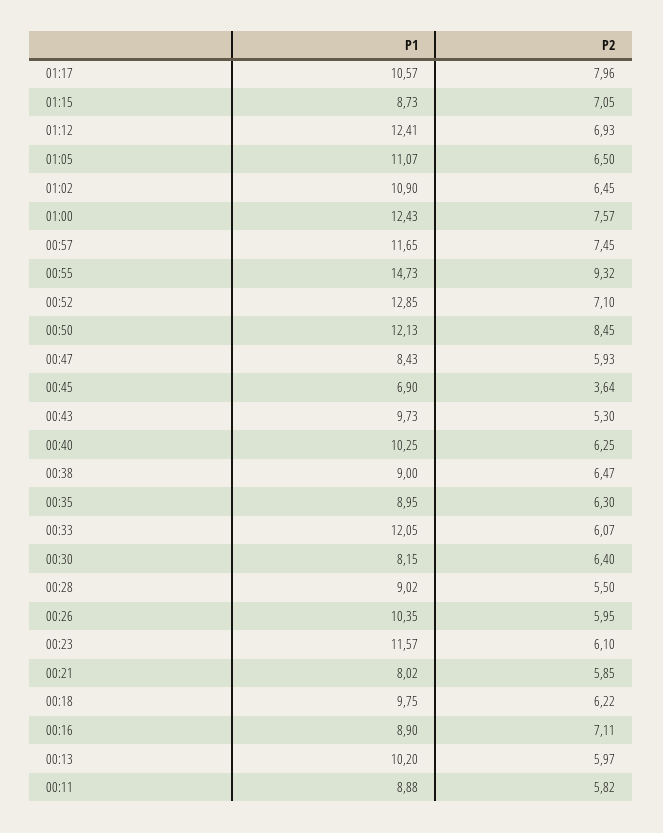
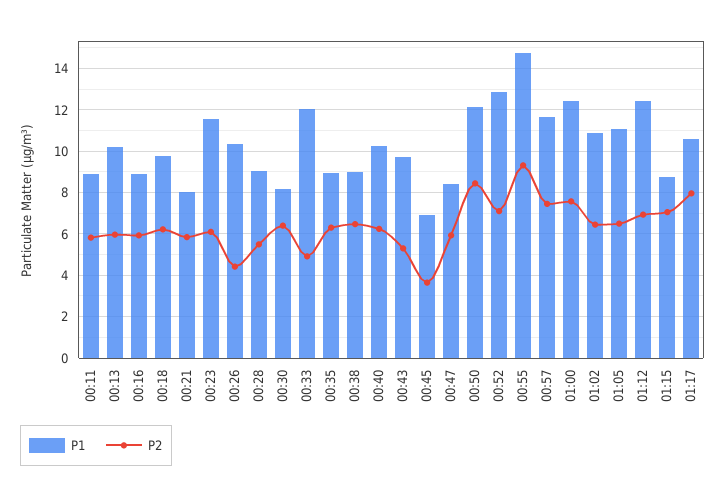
  {
    "P1": {
      "01:17": 10.57,
      "01:15": 8.73,
      "01:12": 12.41,
      "01:05": 11.07,
      "01:02": 10.9,
      "01:00": 12.43,
      "00:57": 11.65,
      "00:55": 14.73,
      "00:52": 12.85,
      "00:50": 12.13,
      "00:47": 8.43,
      "00:45": 6.9,
      "00:43": 9.73,
      "00:40": 10.25,
      "00:38": 9,
      "00:35": 8.95,
      "00:33": 12.05,
      "00:30": 8.15,
      "00:28": 9.02,
      "00:26": 10.35,
      "00:23": 11.57,
      "00:21": 8.02,
      "00:18": 9.75,
      "00:16": 8.9,
      "00:13": 10.2,
      "00:11": 8.88
    },
    "P2": {
      "01:17": 7.96,
      "01:15": 7.05,
      "01:12": 6.93,
      "01:05": 6.5,
      "01:02": 6.45,
      "01:00": 7.57,
      "00:57": 7.45,
      "00:55": 9.32,
      "00:52": 7.1,
      "00:50": 8.45,
      "00:47": 5.93,
      "00:45": 3.64,
      "00:43": 5.3,
      "00:40": 6.25,
      "00:38": 6.47,
      "00:35": 6.3,
-     "00:33": 6.07,
+     "00:33": 5,
      "00:30": 6.4,
      "00:28": 5.5,
-     "00:26": 5.95,
+     "00:26": 4.5,
      "00:23": 6.1,
      "00:21": 5.85,
      "00:18": 6.22,
-     "00:16": 7.11,
+     "00:16": 6,
      "00:13": 5.97,
      "00:11": 5.82
    }
  }

